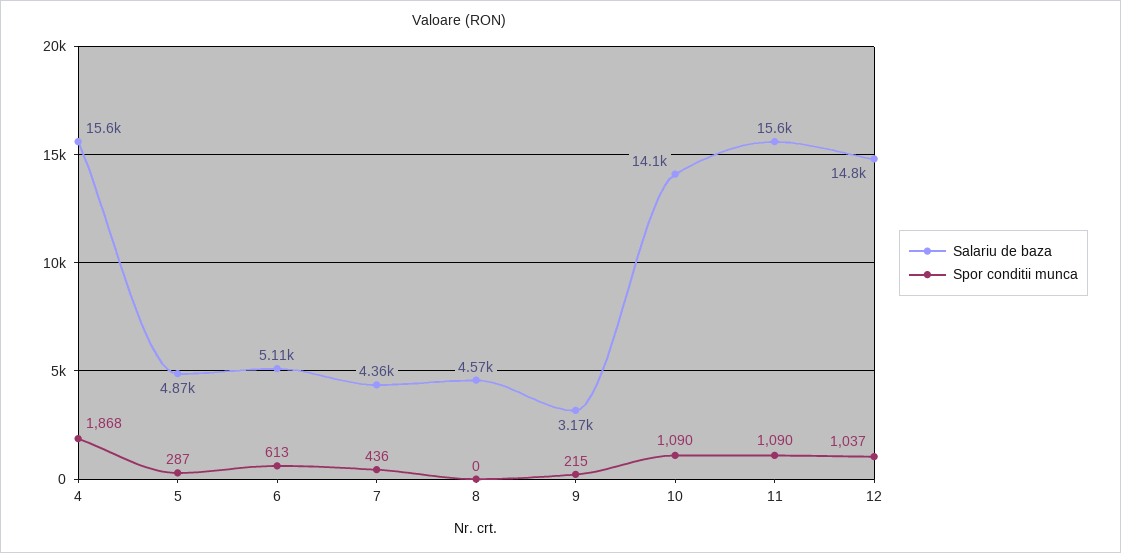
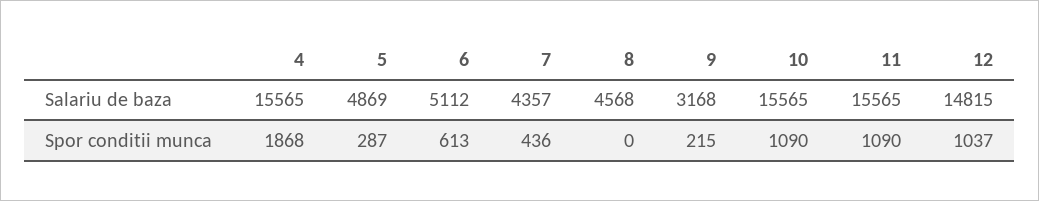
  {
    "Salariu de baza": {
      "4": 15565,
      "5": 4869,
      "6": 5112,
      "7": 4357,
      "8": 4568,
      "9": 3168,
-     "10": 14100,
+     "10": 15565,
      "11": 15565,
      "12": 14815
    },
    "Spor conditii munca": {
      "4": 1868,
      "5": 287,
      "6": 613,
      "7": 436,
      "8": 0,
      "9": 215,
      "10": 1090,
      "11": 1090,
      "12": 1037
    }
  }

